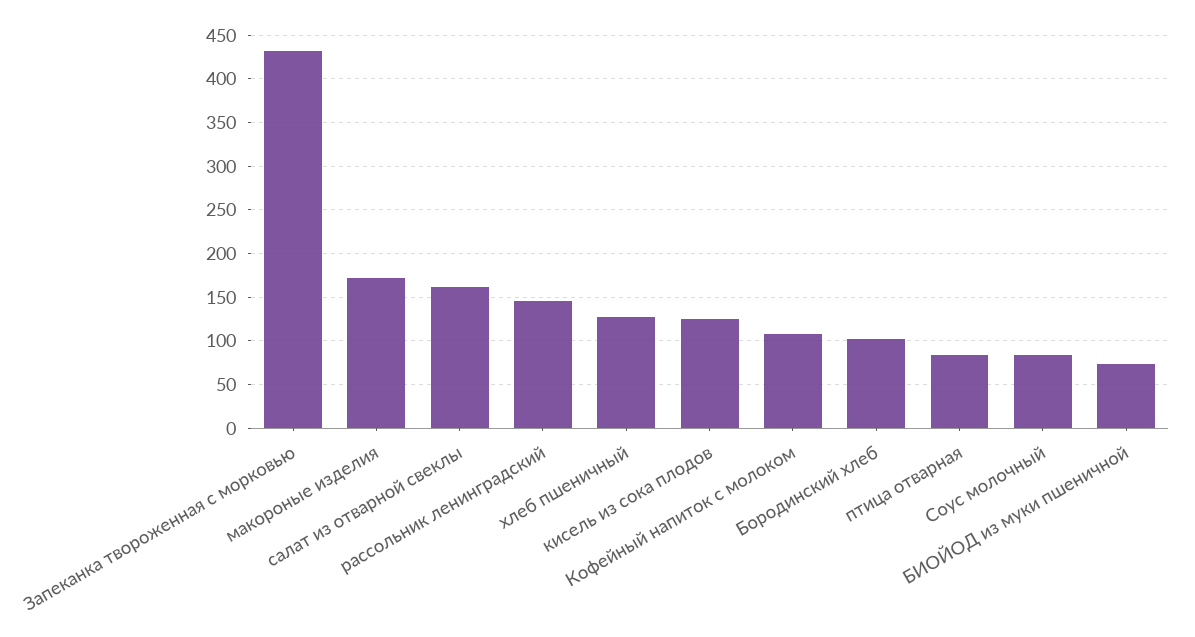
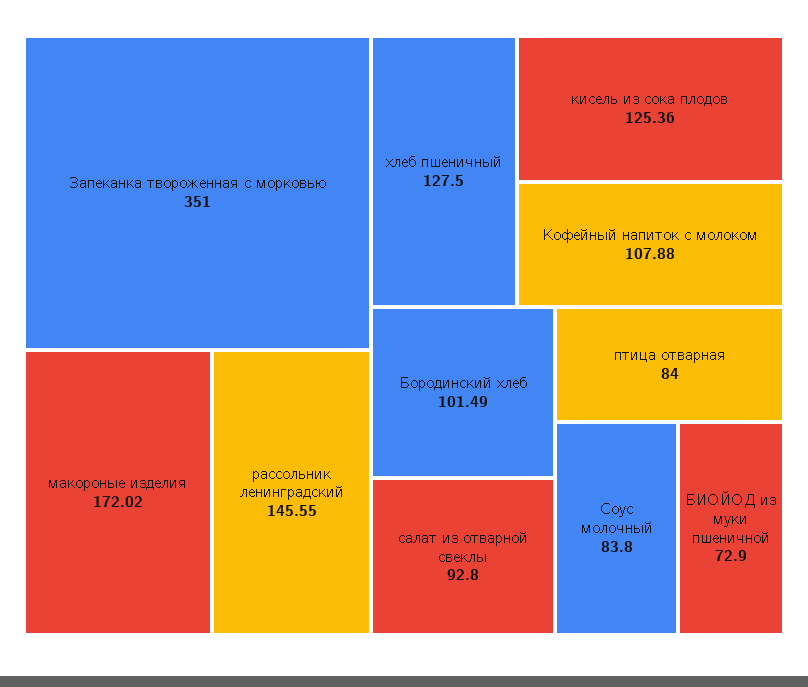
  {
-   "Запеканка твороженная с морковью": 430,
+   "Запеканка твороженная с морковью": 351,
    "макороные изделия": 172.02,
-   "салат из отварной свеклы": 160,
+   "салат из отварной свеклы": 92.8,
    "рассольник ленинградский": 145.55,
    "хлеб пшеничный": 127.5,
    "кисель из сока плодов": 125.36,
    "Кофейный напиток с молоком": 107.88,
    "Бородинский хлеб": 101.49,
    "птица отварная": 84,
    "Соус молочный": 83.8,
    "БИОЙОД из муки пшеничной": 72.9
  }

